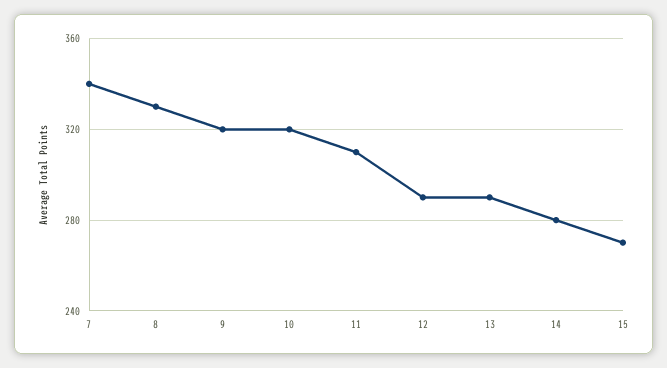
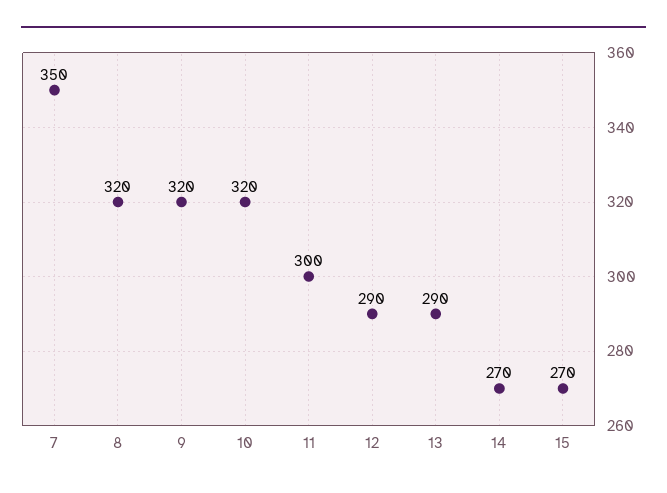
  {
-   "7": 340,
+   "7": 350,
-   "8": 330,
+   "8": 320,
    "9": 320,
    "10": 320,
-   "11": 310,
+   "11": 300,
    "12": 290,
    "13": 290,
-   "14": 280,
+   "14": 270,
    "15": 270
  }

